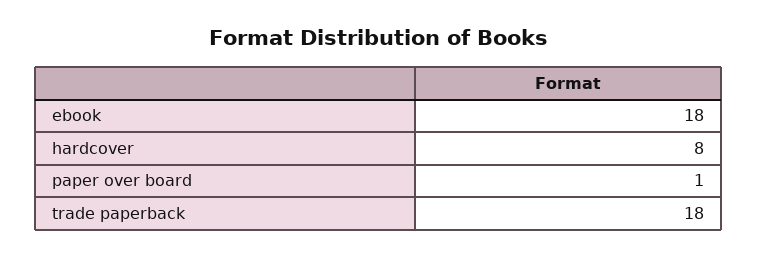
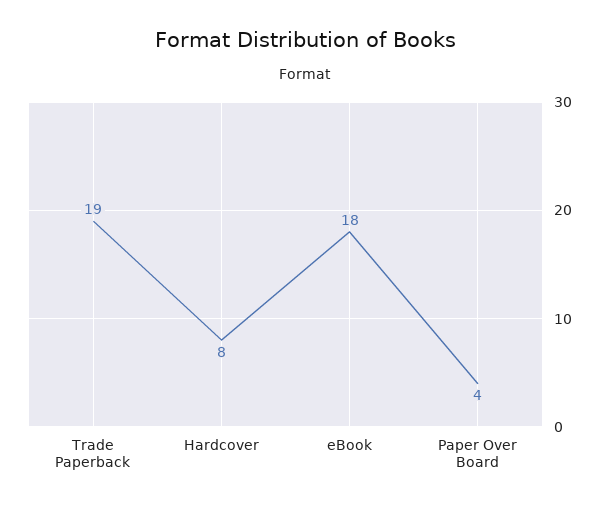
  {
    "ebook": 18,
    "hardcover": 8,
-   "paper over board": 1,
+   "paper over board": 4,
-   "trade paperback": 18
+   "trade paperback": 19
  }

